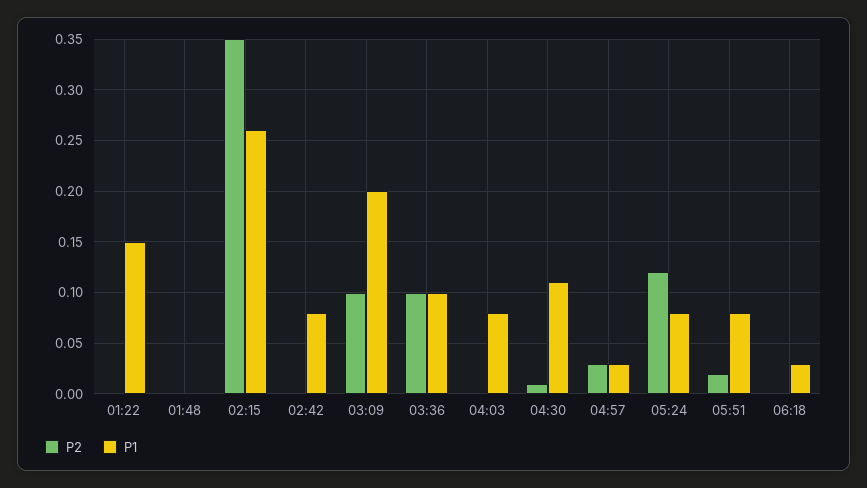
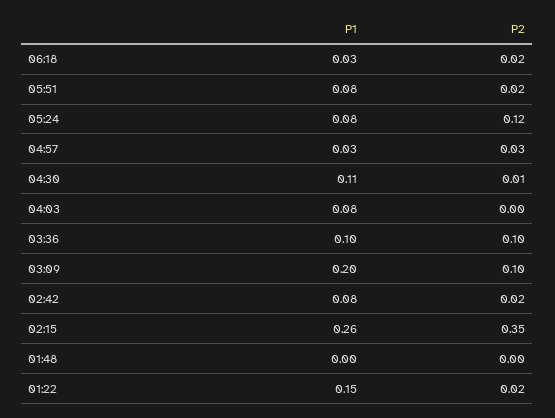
  {
    "P2": {
-     "01:22": 0,
+     "01:22": 0.02,
      "01:48": 0,
      "02:15": 0.35,
-     "02:42": 0,
+     "02:42": 0.02,
      "03:09": 0.1,
      "03:36": 0.1,
      "04:03": 0,
      "04:30": 0.01,
      "04:57": 0.03,
      "05:24": 0.12,
      "05:51": 0.02,
-     "06:18": 0
+     "06:18": 0.02
    },
    "P1": {
      "01:22": 0.15,
      "01:48": 0,
      "02:15": 0.26,
      "02:42": 0.08,
      "03:09": 0.2,
      "03:36": 0.1,
      "04:03": 0.08,
      "04:30": 0.11,
      "04:57": 0.03,
      "05:24": 0.08,
      "05:51": 0.08,
      "06:18": 0.03
    }
  }

